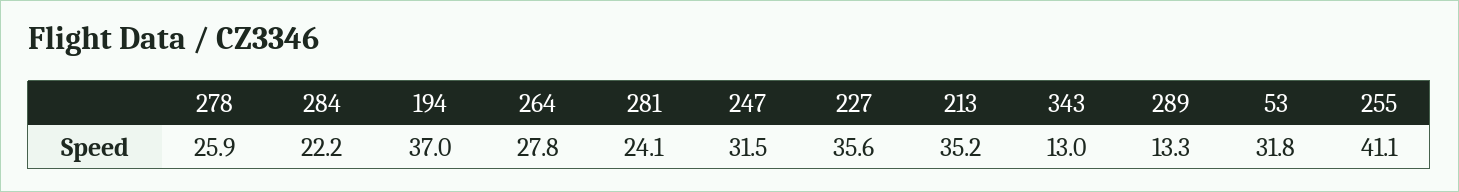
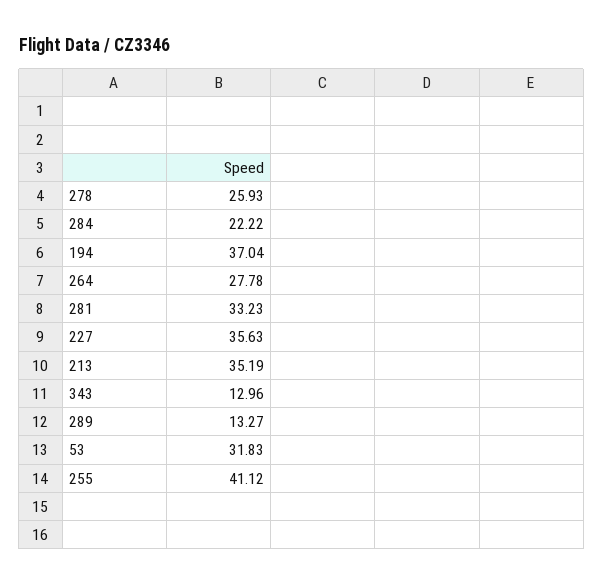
  {
    "278": 25.93,
    "284": 22.22,
    "194": 37.04,
    "264": 27.78,
-   "281": 24.1,
+   "281": 33.23,
-   "247": 31.5,
    "227": 35.63,
    "213": 35.19,
    "343": 12.96,
    "289": 13.27,
    "53": 31.83,
    "255": 41.12
  }

